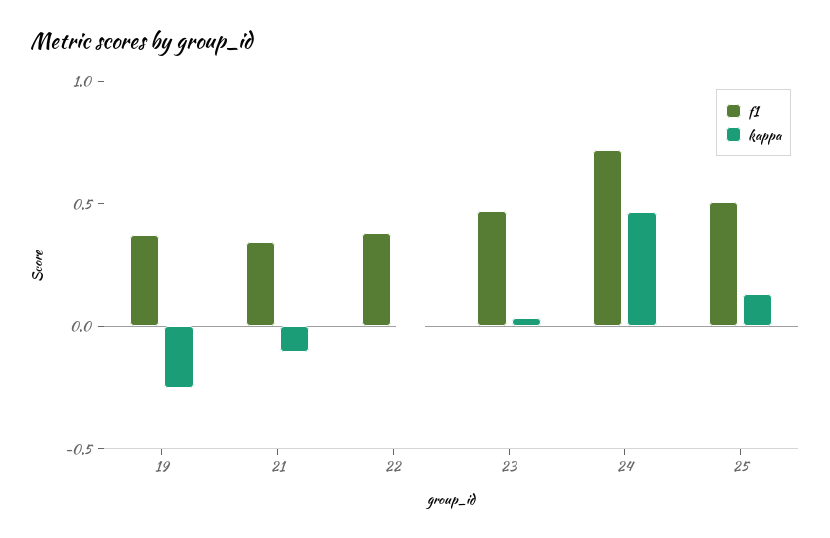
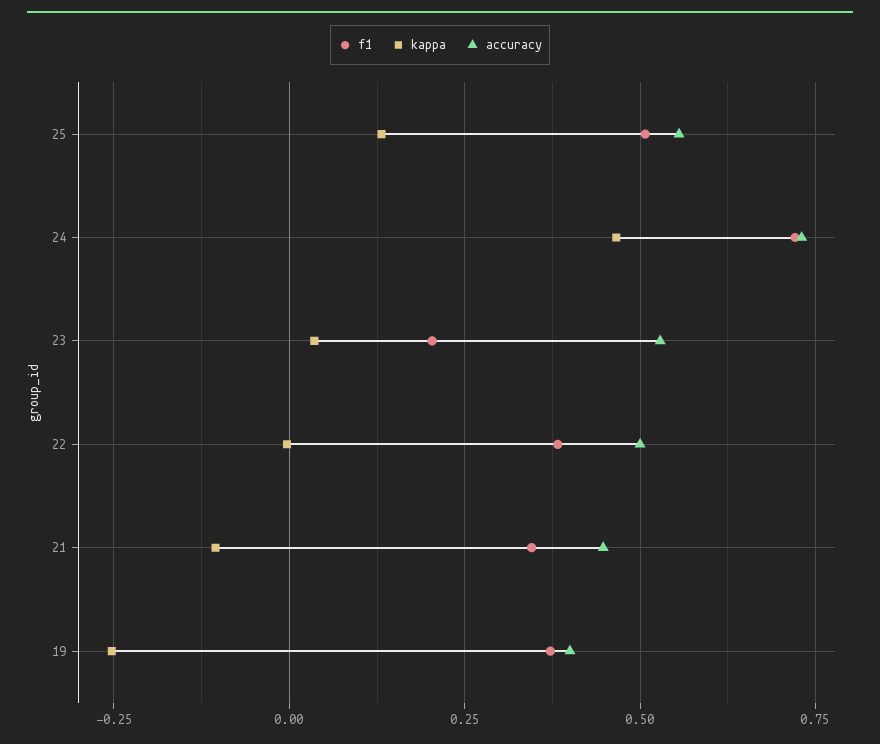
  {
    "f1": {
      "19": 0.375,
      "21": 0.35,
      "22": 0.375,
-     "23": 0.5,
+     "23": 0.2,
      "24": 0.725,
      "25": 0.5
    },
    "kappa": {
      "19": -0.25,
      "21": -0.1,
      "22": 0,
      "23": 0.025,
      "24": 0.475,
      "25": 0.125
-   }
+   },
+   "accuracy": {
+     "25": 0.55,
+     "24": 0.725,
+     "23": 0.525,
+     "22": 0.5,
+     "21": 0.45,
+     "19": 0.4
+   }
  }

